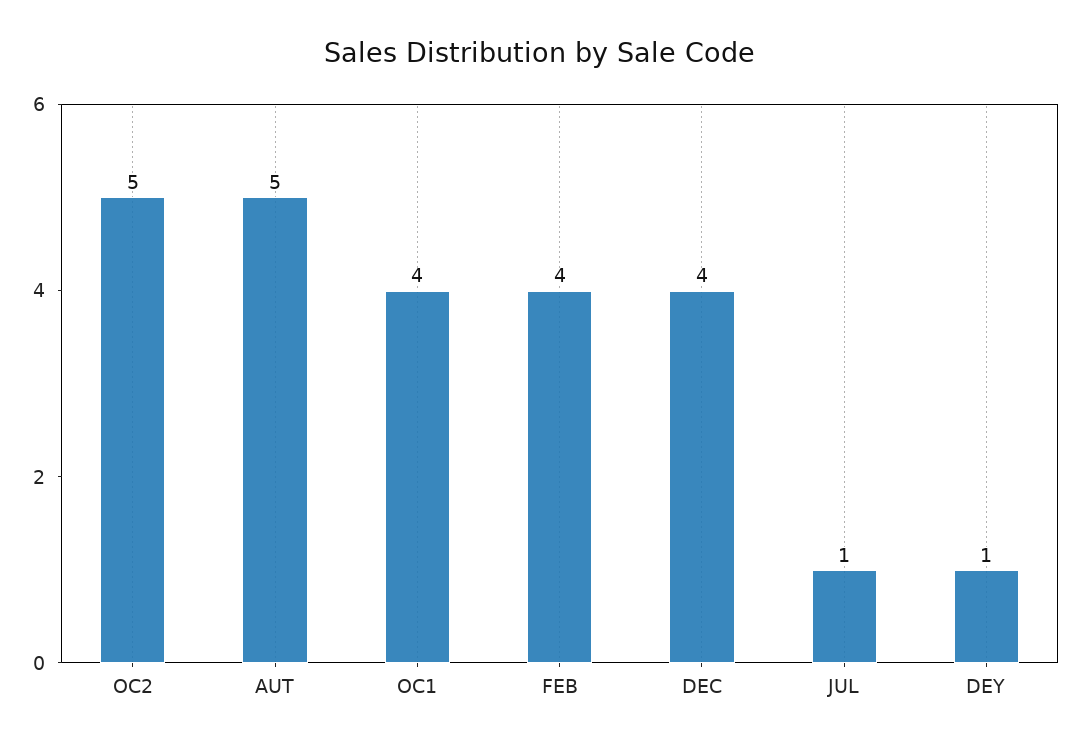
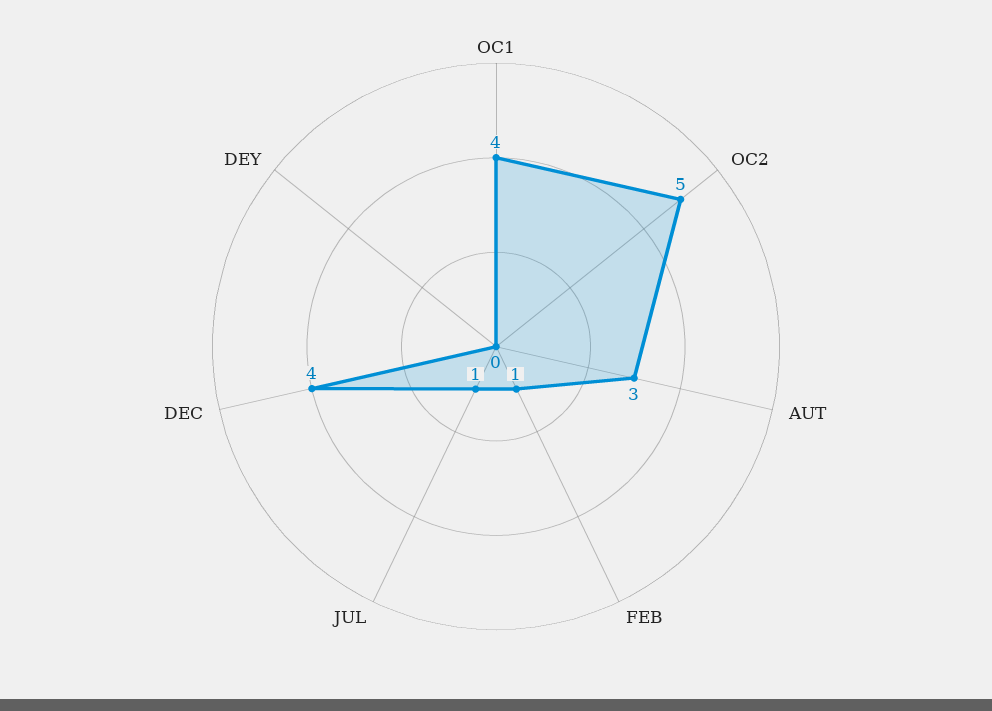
  {
    "OC2": 5,
-   "AUT": 5,
+   "AUT": 3,
    "OC1": 4,
-   "FEB": 4,
+   "FEB": 1,
    "DEC": 4,
    "JUL": 1,
-   "DEY": 1
+   "DEY": 0
  }

